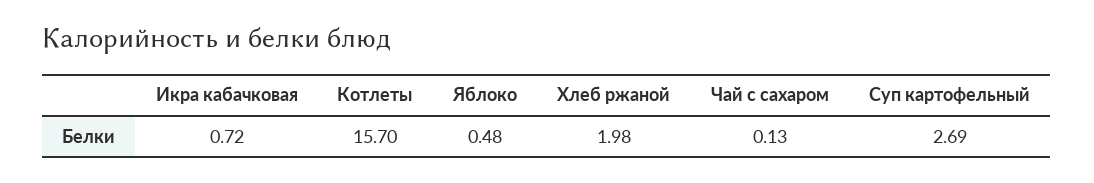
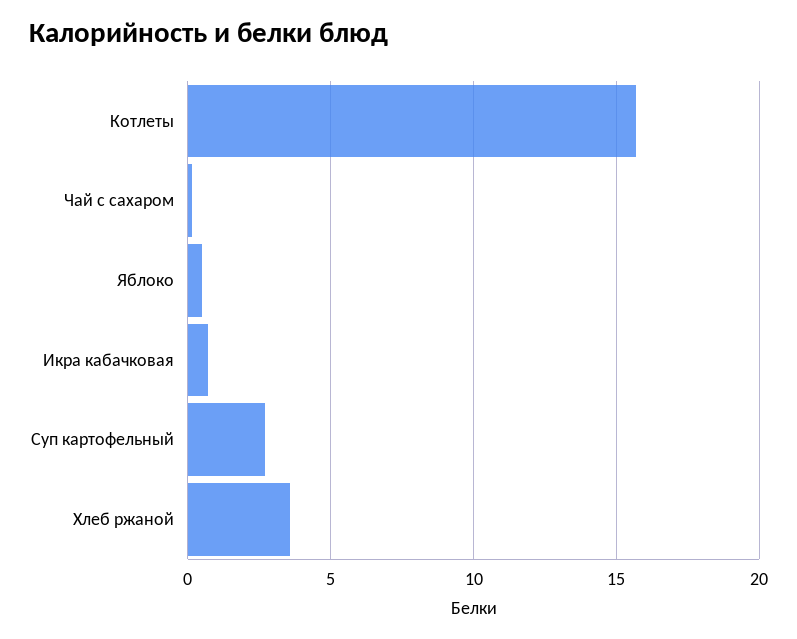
  {
    "Икра кабачковая": 0.72,
    "Котлеты": 15.7,
    "Яблоко": 0.48,
-   "Хлеб ржаной": 1.98,
+   "Хлеб ржаной": 3.5,
    "Чай с сахаром": 0.13,
    "Суп картофельный": 2.69
  }

